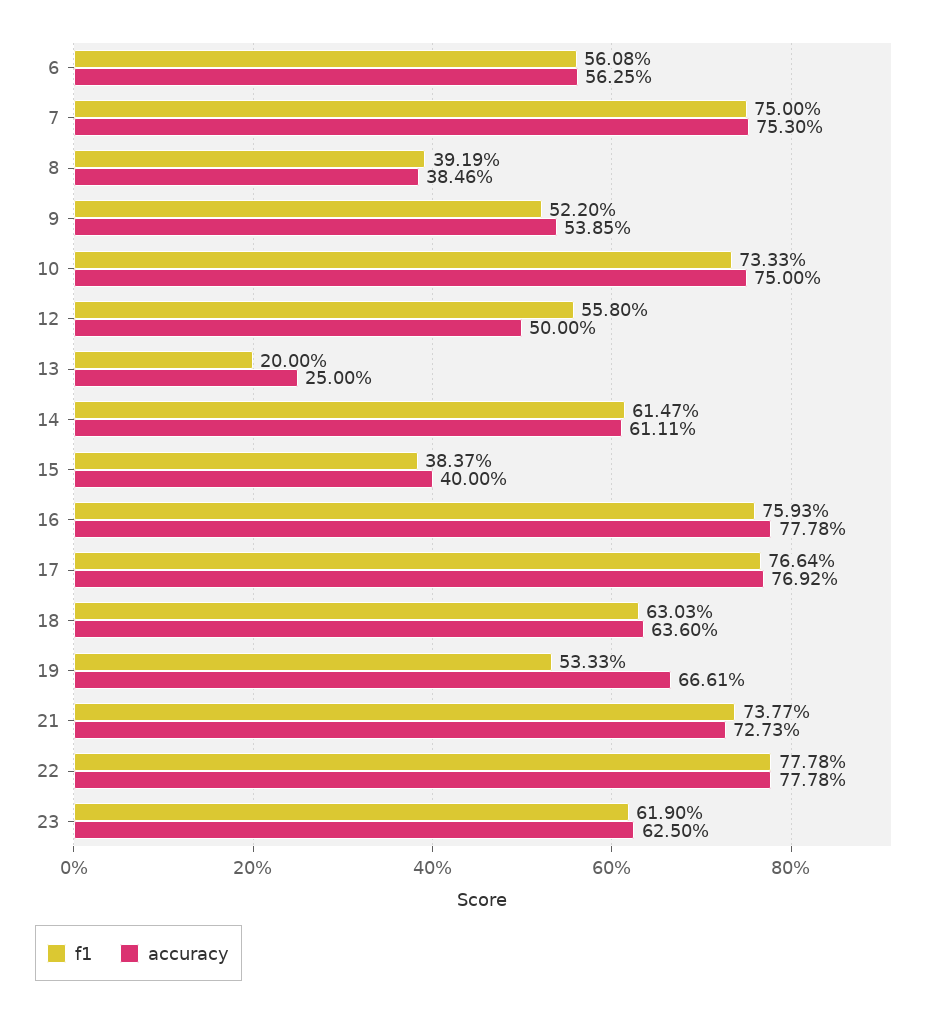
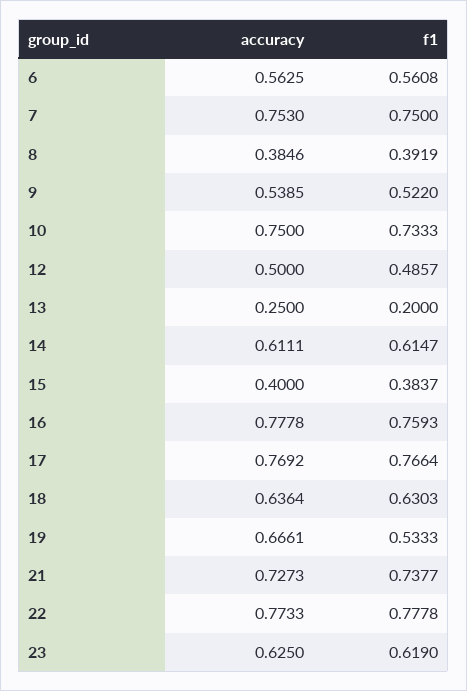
  {
    "f1": {
      "6": 0.5608,
      "7": 0.75,
      "8": 0.3919,
      "9": 0.522,
      "10": 0.7333,
-     "12": 0.558,
+     "12": 0.4857,
      "13": 0.2,
      "14": 0.6147,
      "15": 0.3837,
      "16": 0.7593,
      "17": 0.7664,
      "18": 0.6303,
      "19": 0.5333,
      "21": 0.7377,
      "22": 0.7778,
      "23": 0.619
    },
    "accuracy": {
      "6": 0.5625,
      "7": 0.753,
      "8": 0.3846,
      "9": 0.5385,
      "10": 0.75,
      "12": 0.5,
      "13": 0.25,
      "14": 0.6111,
      "15": 0.4,
      "16": 0.7778,
      "17": 0.7692,
-     "18": 0.636,
+     "18": 0.6364,
      "19": 0.6661,
      "21": 0.7273,
-     "22": 0.7778,
+     "22": 0.7733,
      "23": 0.625
    }
  }

